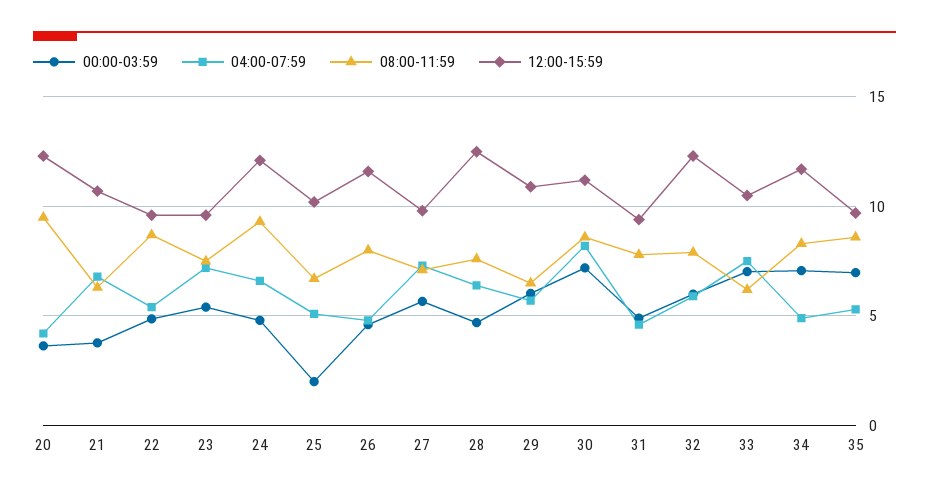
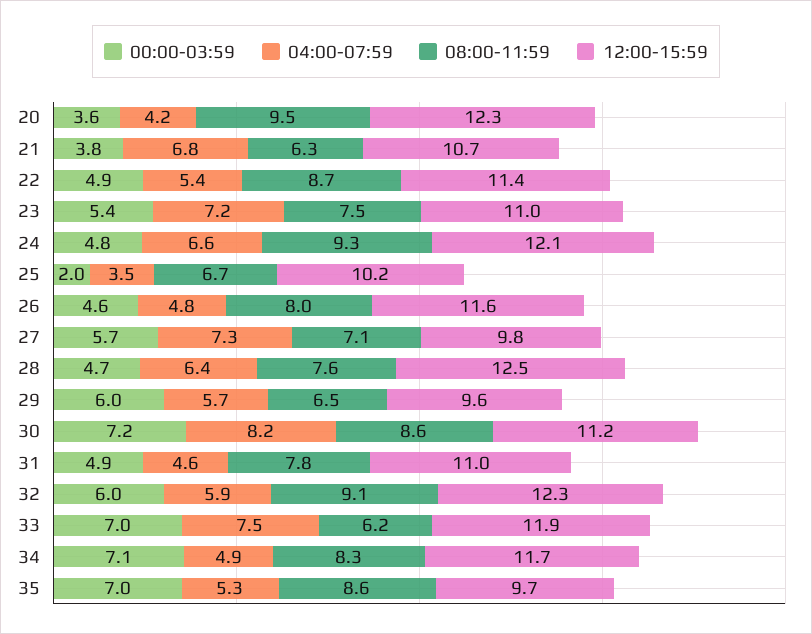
  {
    "00:00-03:59": {
      "20": 3.6,
      "21": 3.8,
      "22": 4.9,
      "23": 5.4,
      "24": 4.8,
      "25": 2,
      "26": 4.6,
      "27": 5.7,
      "28": 4.7,
      "29": 6,
      "30": 7.2,
      "31": 4.9,
      "32": 6,
      "33": 7,
      "34": 7.1,
      "35": 7
    },
    "04:00-07:59": {
      "20": 4.2,
      "21": 6.8,
      "22": 5.4,
      "23": 7.2,
      "24": 6.6,
-     "25": 5,
+     "25": 3.5,
      "26": 4.8,
      "27": 7.3,
      "28": 6.4,
      "29": 5.7,
      "30": 8.2,
      "31": 4.6,
      "32": 5.9,
      "33": 7.5,
      "34": 4.9,
      "35": 5.3
    },
    "08:00-11:59": {
      "20": 9.5,
      "21": 6.3,
      "22": 8.7,
      "23": 7.5,
      "24": 9.3,
      "25": 6.7,
      "26": 8,
      "27": 7.1,
      "28": 7.6,
      "29": 6.5,
      "30": 8.6,
      "31": 7.8,
-     "32": 8,
+     "32": 9.1,
      "33": 6.2,
      "34": 8.3,
      "35": 8.6
    },
    "12:00-15:59": {
      "20": 12.3,
      "21": 10.7,
-     "22": 9.5,
+     "22": 11.4,
-     "23": 9.5,
+     "23": 11,
      "24": 12.1,
      "25": 10.2,
      "26": 11.6,
      "27": 9.8,
      "28": 12.5,
-     "29": 11,
+     "29": 9.6,
      "30": 11.2,
-     "31": 9.5,
+     "31": 11,
      "32": 12.3,
-     "33": 10.5,
+     "33": 11.9,
      "34": 11.7,
      "35": 9.7
    }
  }

